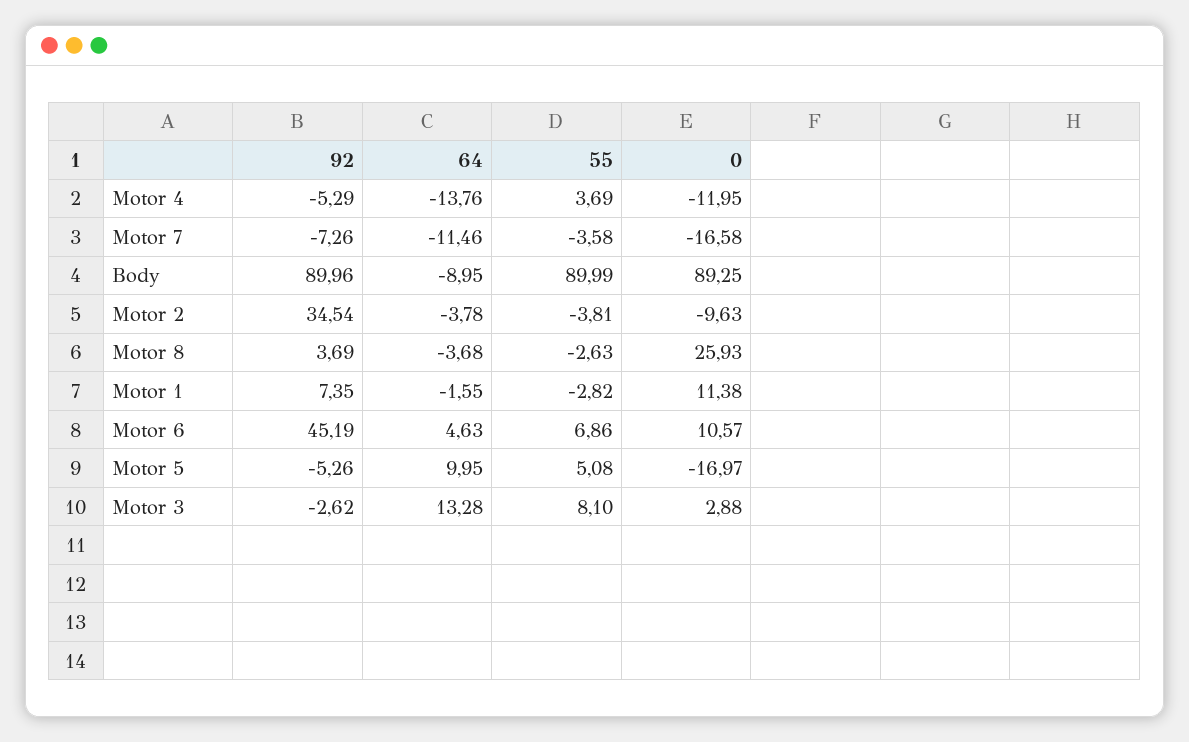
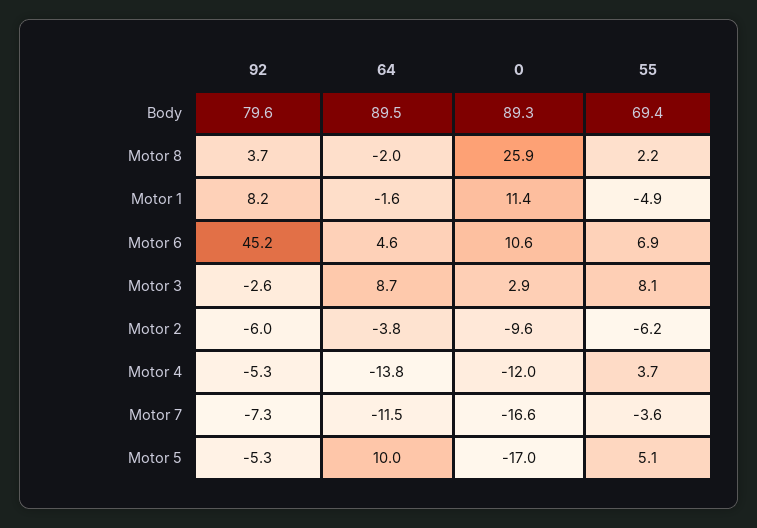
  {
    "92": {
      "Motor 4": -5.29,
      "Motor 7": -7.26,
-     "Body": 89.96,
+     "Body": 79.6,
-     "Motor 2": 34.54,
+     "Motor 2": -6,
      "Motor 8": 3.69,
-     "Motor 1": 7.35,
+     "Motor 1": 8.2,
      "Motor 6": 45.19,
      "Motor 5": -5.26,
      "Motor 3": -2.62
    },
    "64": {
      "Motor 4": -13.76,
      "Motor 7": -11.46,
-     "Body": -8.95,
+     "Body": 89.5,
      "Motor 2": -3.78,
-     "Motor 8": -3.68,
+     "Motor 8": -2,
      "Motor 1": -1.55,
      "Motor 6": 4.63,
      "Motor 5": 9.95,
-     "Motor 3": 13.28
+     "Motor 3": 8.7
    },
    "55": {
      "Motor 4": 3.69,
      "Motor 7": -3.58,
-     "Body": 89.99,
+     "Body": 69.4,
-     "Motor 2": -3.81,
+     "Motor 2": -6.2,
-     "Motor 8": -2.63,
+     "Motor 8": 2.2,
-     "Motor 1": -2.82,
+     "Motor 1": -4.9,
      "Motor 6": 6.86,
      "Motor 5": 5.08,
      "Motor 3": 8.1
    },
    "0": {
      "Motor 4": -11.95,
      "Motor 7": -16.58,
      "Body": 89.25,
      "Motor 2": -9.63,
      "Motor 8": 25.93,
      "Motor 1": 11.38,
      "Motor 6": 10.57,
      "Motor 5": -16.97,
      "Motor 3": 2.88
    }
  }

